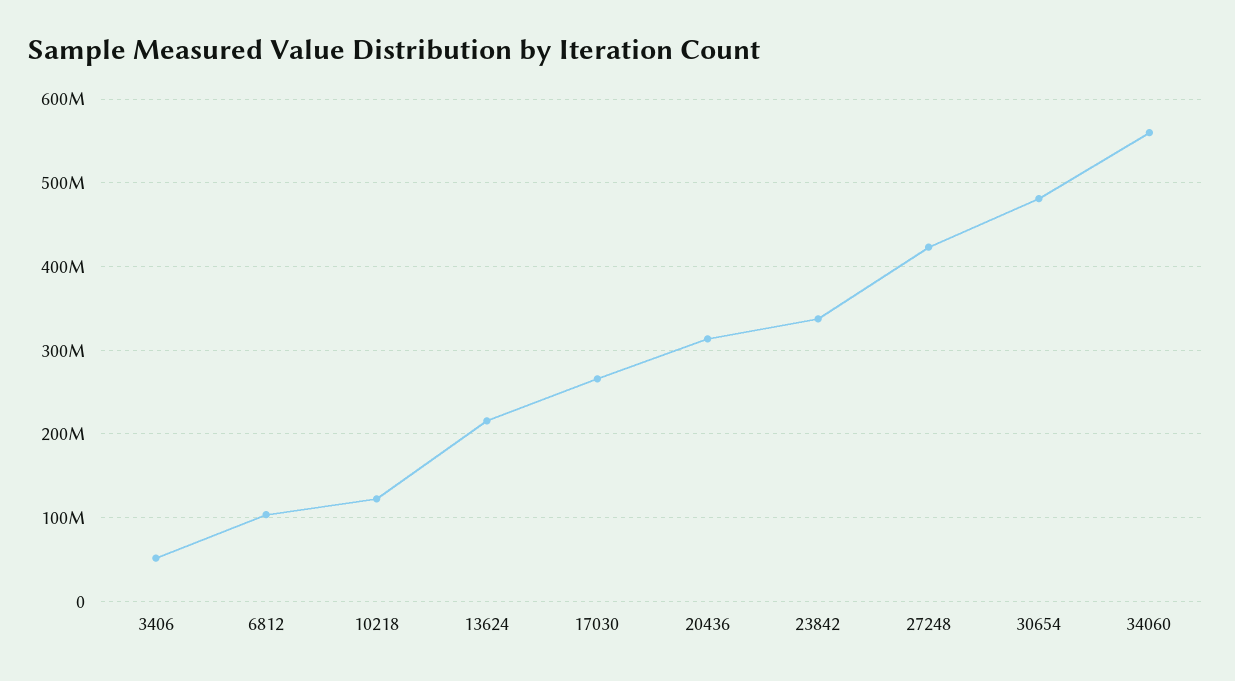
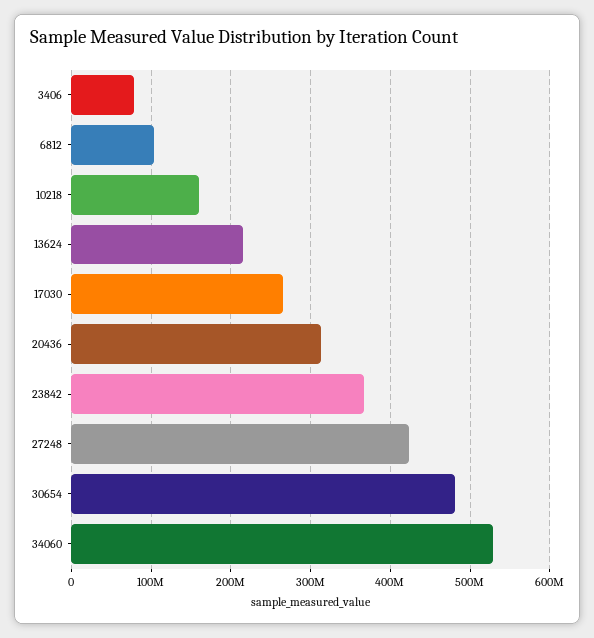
  {
-   "3406": 50000000,
+   "3406": 80000000,
    "6812": 100000000,
-   "10218": 120000000,
+   "10218": 160000000,
    "13624": 220000000,
    "17030": 270000000,
    "20436": 310000000,
-   "23842": 340000000,
+   "23842": 370000000,
    "27248": 420000000,
    "30654": 480000000,
-   "34060": 560000000
+   "34060": 530000000
  }

